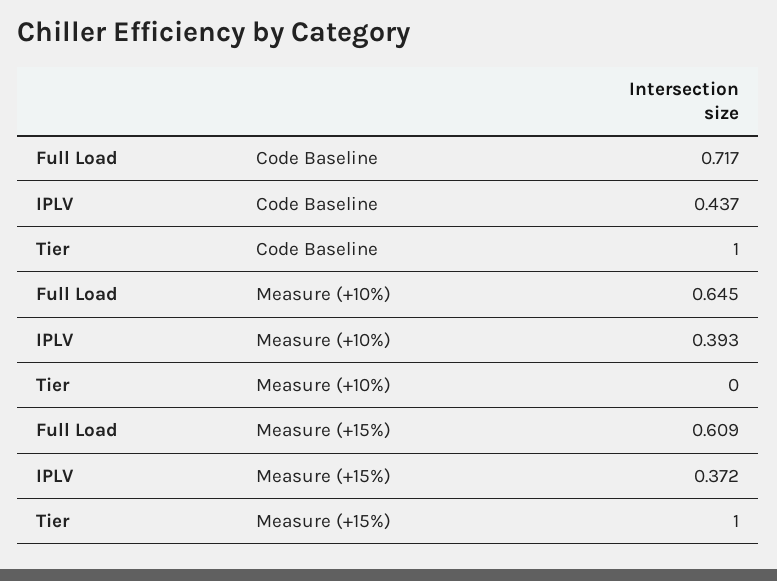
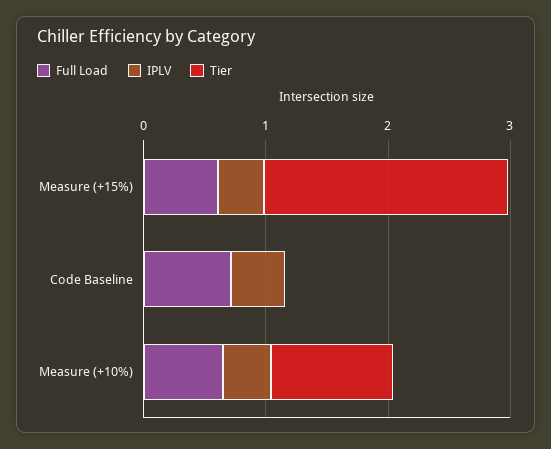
  {
    "Full Load": {
      "Code Baseline": 0.717,
      "Measure (+10%)": 0.645,
      "Measure (+15%)": 0.609
    },
    "IPLV": {
      "Code Baseline": 0.437,
      "Measure (+10%)": 0.393,
      "Measure (+15%)": 0.372
    },
    "Tier": {
-     "Code Baseline": 1,
+     "Code Baseline": 0,
-     "Measure (+10%)": 0,
+     "Measure (+10%)": 1,
-     "Measure (+15%)": 1
+     "Measure (+15%)": 2
    }
  }

